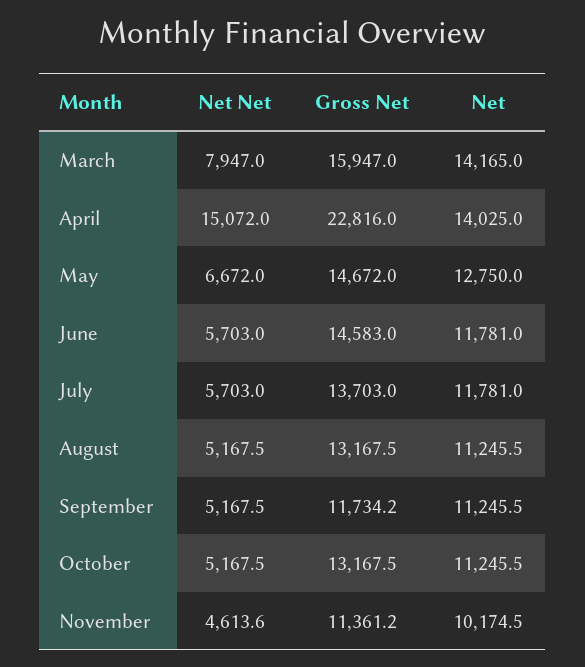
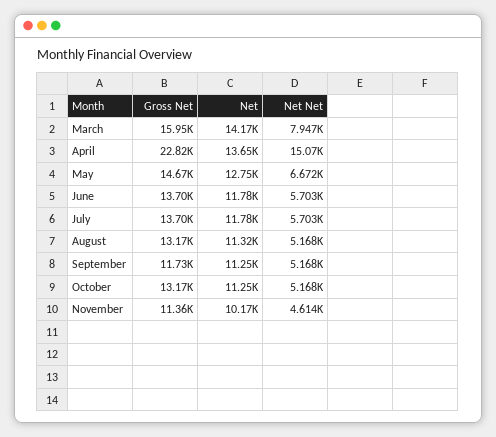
  {
    "Net Net": {
      "March": 7947,
      "April": 15072,
      "May": 6672,
      "June": 5703,
      "July": 5703,
      "August": 5167.5,
      "September": 5167.5,
      "October": 5167.5,
      "November": 4613.6
    },
    "Gross Net": {
      "March": 15947,
      "April": 22816,
      "May": 14672,
-     "June": 14583,
+     "June": 13700,
      "July": 13703,
      "August": 13167.5,
      "September": 11734.2,
      "October": 13167.5,
      "November": 11361.2
    },
    "Net": {
      "March": 14165,
-     "April": 14025,
+     "April": 13650,
      "May": 12750,
      "June": 11781,
      "July": 11781,
-     "August": 11245.5,
+     "August": 11320,
      "September": 11245.5,
      "October": 11245.5,
      "November": 10174.5
    }
  }

